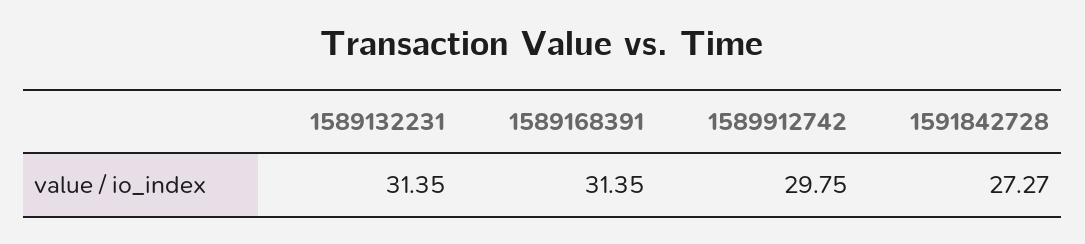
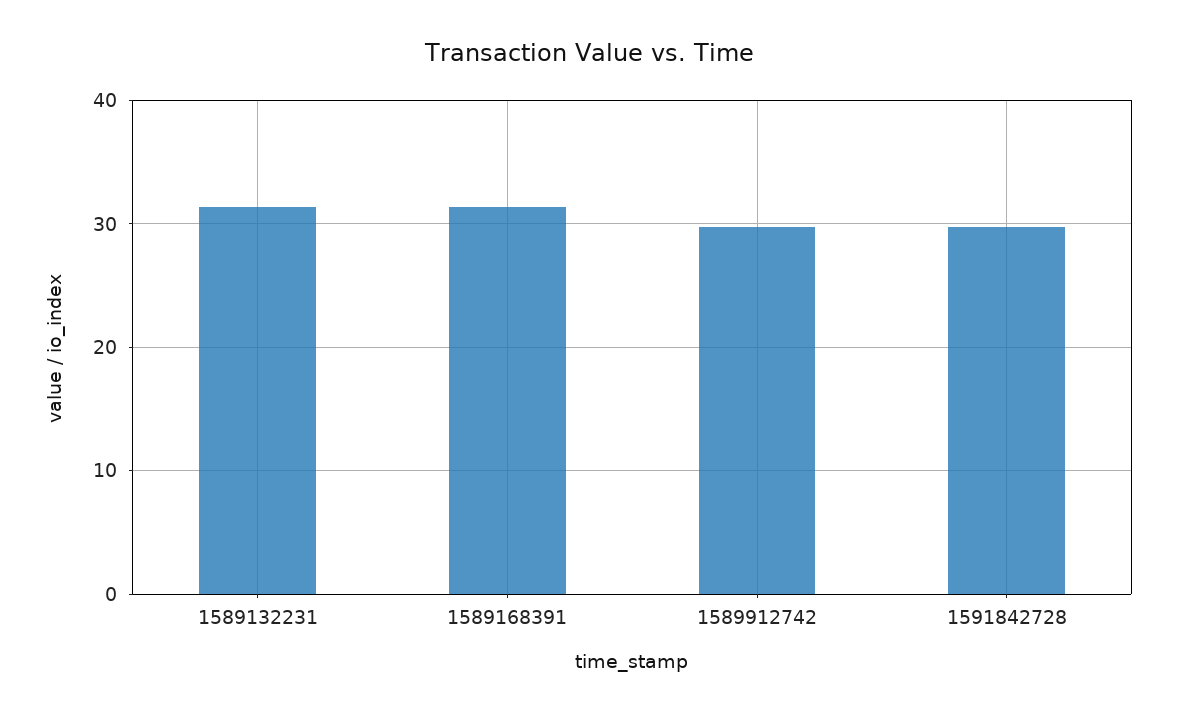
  {
    "1589132231": 31.35,
    "1589168391": 31.35,
    "1589912742": 29.75,
-   "1591842728": 27.27
+   "1591842728": 30
  }

